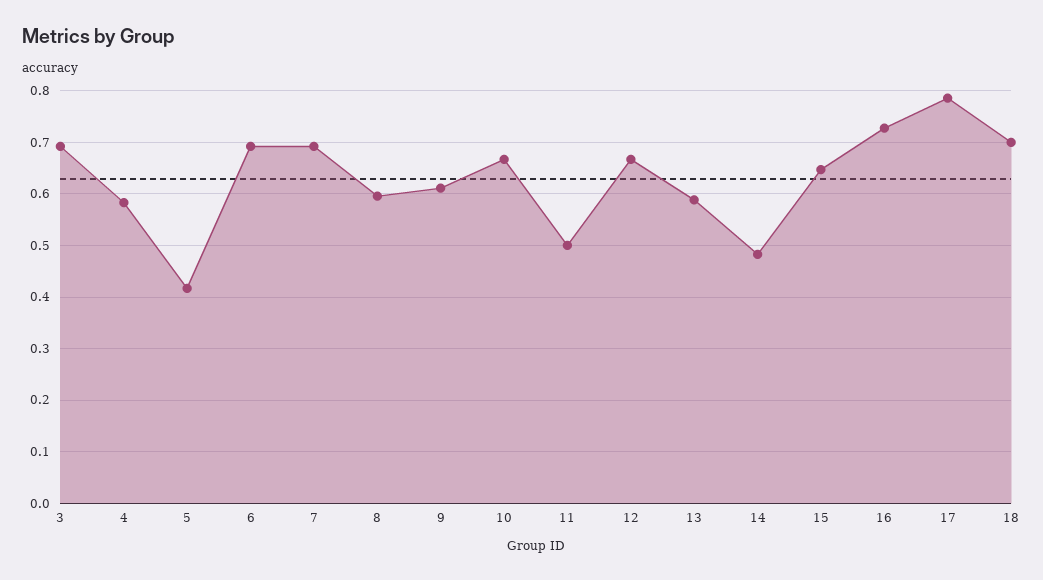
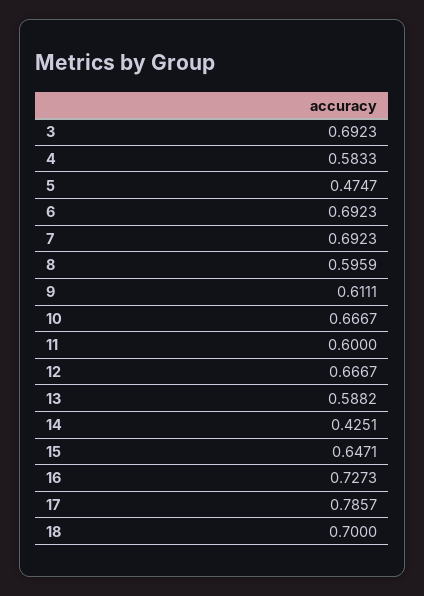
  {
    "3": 0.6923,
    "4": 0.5833,
-   "5": 0.42,
+   "5": 0.4747,
    "6": 0.6923,
    "7": 0.6923,
    "8": 0.5959,
    "9": 0.6111,
    "10": 0.6667,
-   "11": 0.5,
+   "11": 0.6,
    "12": 0.6667,
    "13": 0.5882,
-   "14": 0.48,
+   "14": 0.4251,
    "15": 0.6471,
    "16": 0.7273,
    "17": 0.7857,
    "18": 0.7
  }

